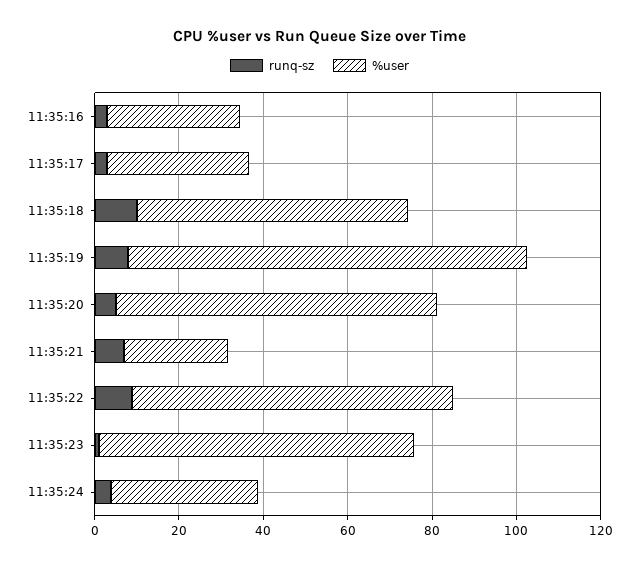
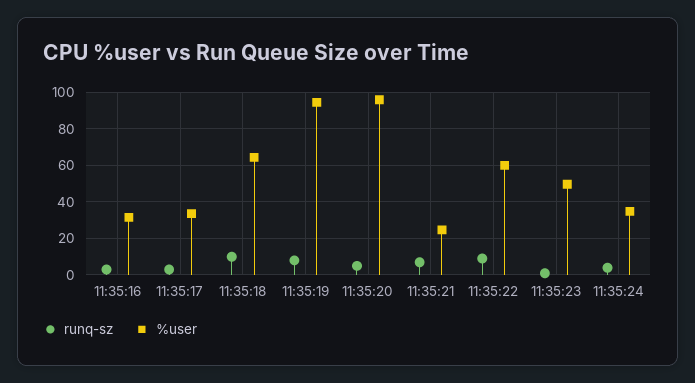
  {
    "runq-sz": {
      "11:35:16": 5,
      "11:35:17": 5,
      "11:35:18": 10,
      "11:35:19": 10,
      "11:35:20": 5,
      "11:35:21": 5,
      "11:35:22": 10,
      "11:35:23": 0,
      "11:35:24": 5
    },
    "%user": {
      "11:35:16": 30,
      "11:35:17": 35,
      "11:35:18": 65,
      "11:35:19": 95,
-     "11:35:20": 75,
+     "11:35:20": 95,
      "11:35:21": 25,
-     "11:35:22": 75,
+     "11:35:22": 60,
-     "11:35:23": 75,
+     "11:35:23": 50,
      "11:35:24": 35
    }
  }

